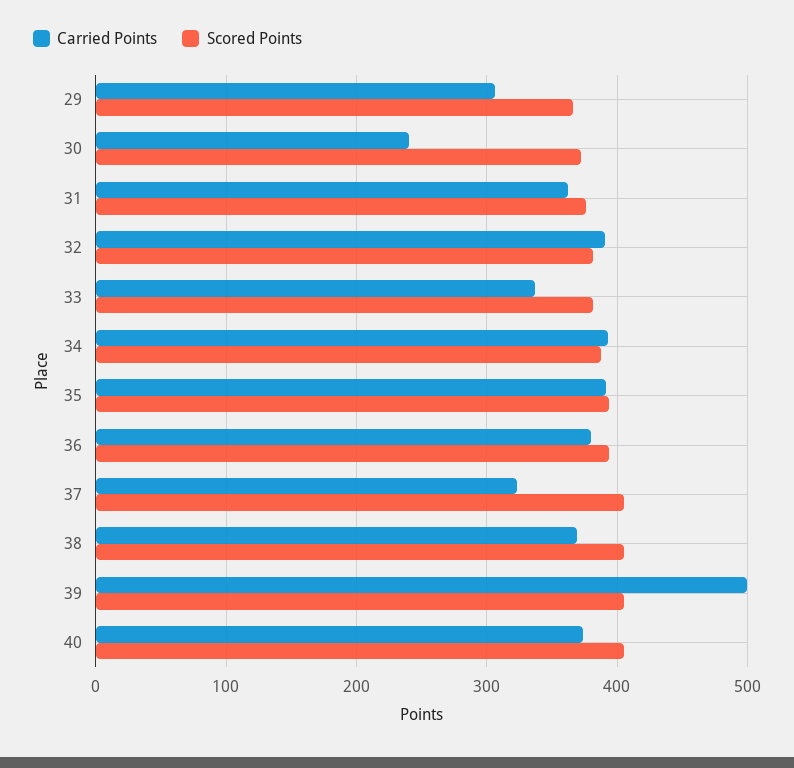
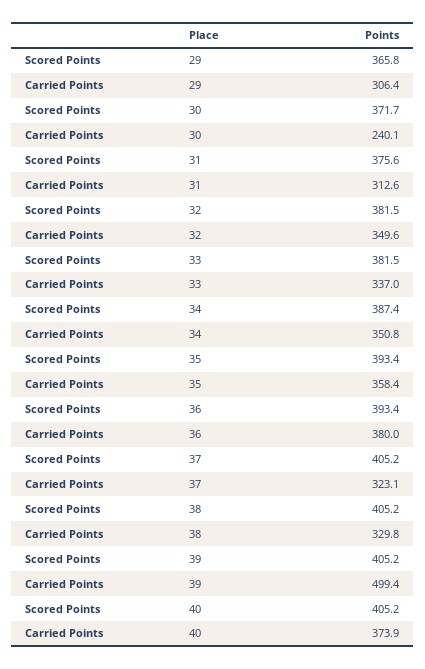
  {
    "Carried Points": {
      "29": 306.4,
      "30": 240.1,
-     "31": 360,
+     "31": 312.6,
-     "32": 390,
+     "32": 349.6,
      "33": 337,
-     "34": 390,
+     "34": 350.8,
-     "35": 390,
+     "35": 358.4,
      "36": 380,
      "37": 323.1,
-     "38": 370,
+     "38": 329.8,
      "39": 499.4,
      "40": 373.9
    },
    "Scored Points": {
      "29": 365.8,
      "30": 371.7,
      "31": 375.6,
      "32": 381.5,
      "33": 381.5,
      "34": 387.4,
      "35": 393.4,
      "36": 393.4,
      "37": 405.2,
      "38": 405.2,
      "39": 405.2,
      "40": 405.2
    }
  }

